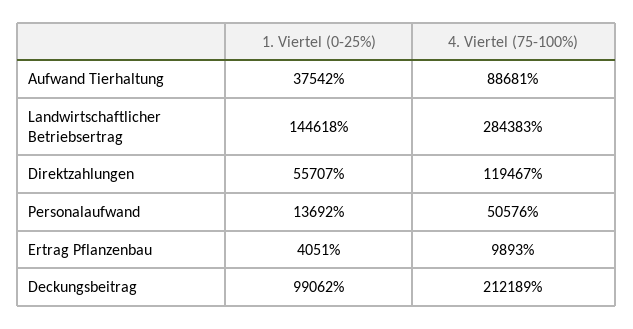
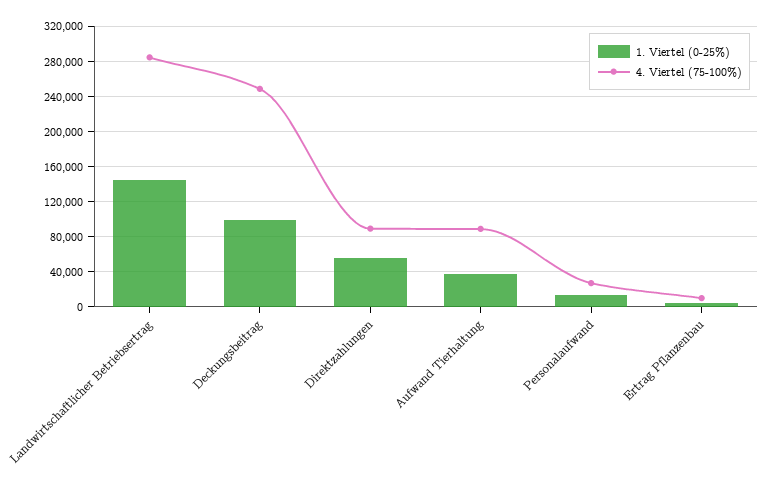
  {
    "1. Viertel (0-25%)": {
      "Aufwand Tierhaltung": 37542,
      "Landwirtschaftlicher Betriebsertrag": 144618,
      "Direktzahlungen": 55707,
      "Personalaufwand": 13692,
      "Ertrag Pflanzenbau": 4051,
      "Deckungsbeitrag": 99062
    },
    "4. Viertel (75-100%)": {
      "Aufwand Tierhaltung": 88681,
      "Landwirtschaftlicher Betriebsertrag": 284383,
-     "Direktzahlungen": 119467,
+     "Direktzahlungen": 90000,
-     "Personalaufwand": 50576,
+     "Personalaufwand": 30000,
      "Ertrag Pflanzenbau": 9893,
-     "Deckungsbeitrag": 212189
+     "Deckungsbeitrag": 250000
    }
  }

